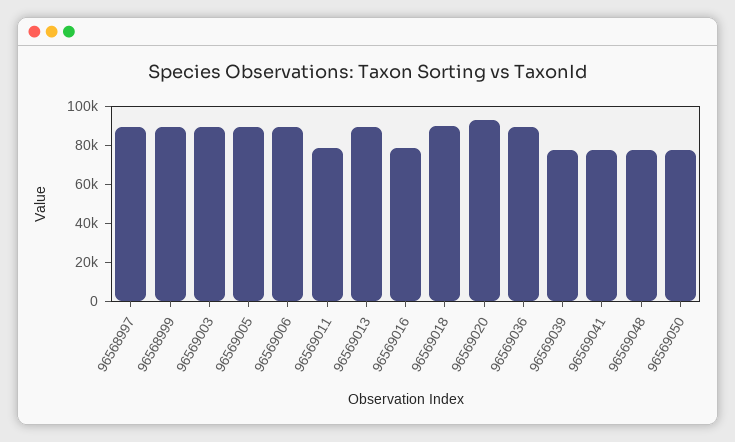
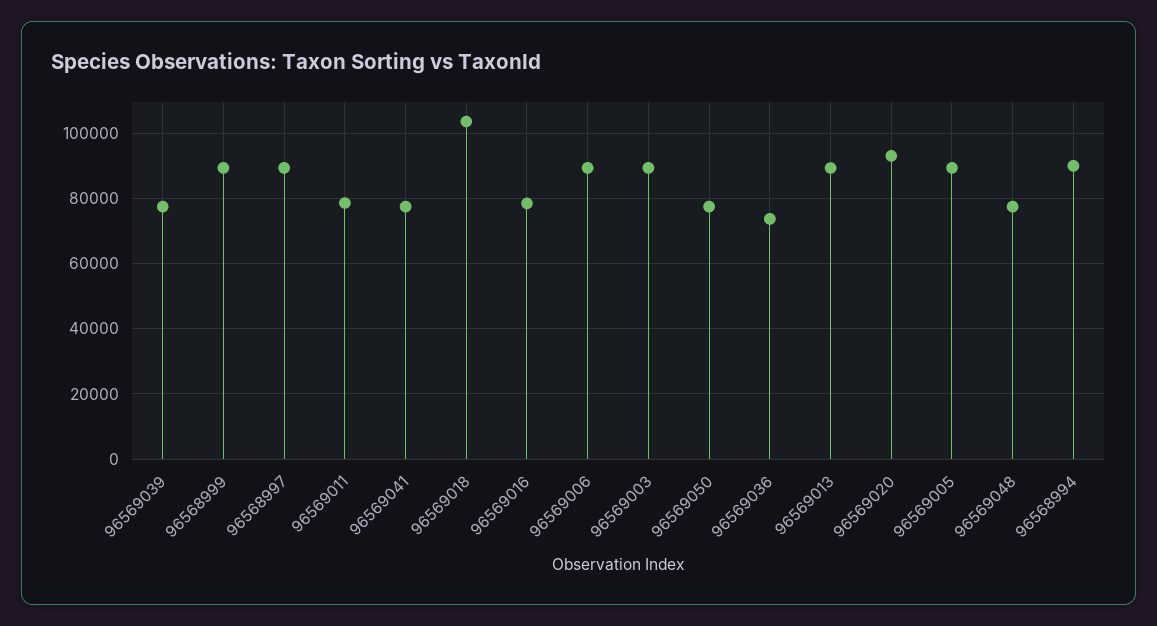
  {
    "96568997": 90000,
    "96568999": 90000,
    "96569003": 90000,
    "96569005": 90000,
    "96569006": 90000,
    "96569011": 78000,
    "96569013": 90000,
    "96569016": 78000,
-   "96569018": 90000,
+   "96569018": 104000,
    "96569020": 94000,
-   "96569036": 90000,
+   "96569036": 74000,
    "96569039": 78000,
    "96569041": 78000,
    "96569048": 78000,
-   "96569050": 78000
+   "96569050": 78000,
+   "96568994": 90000
  }

